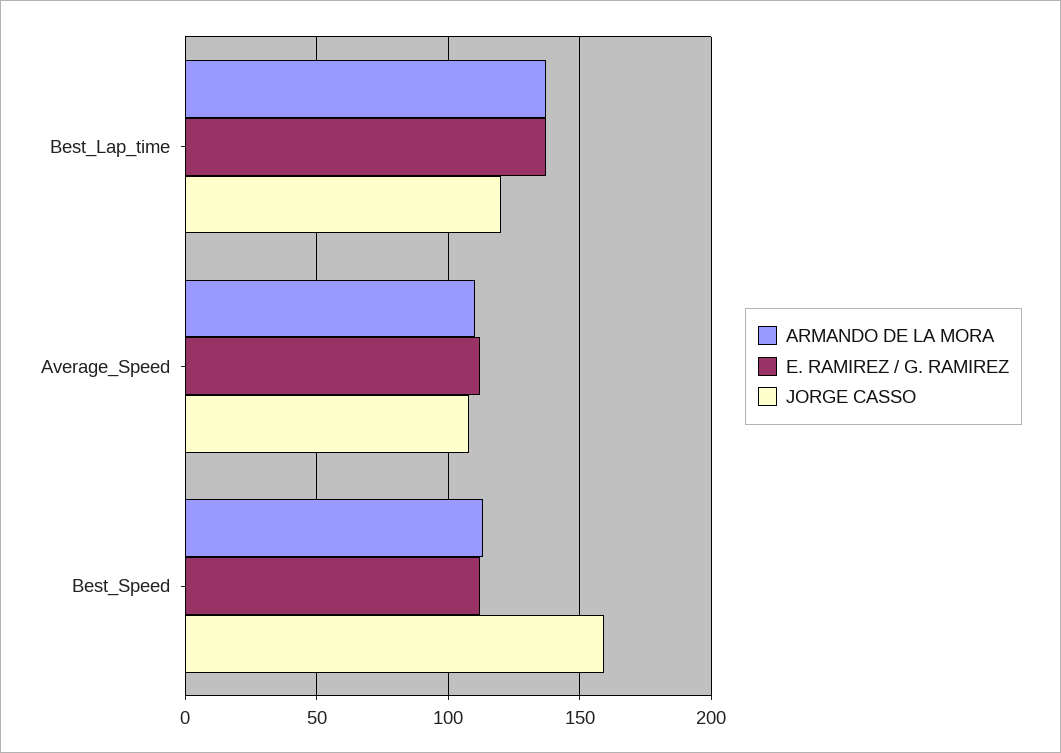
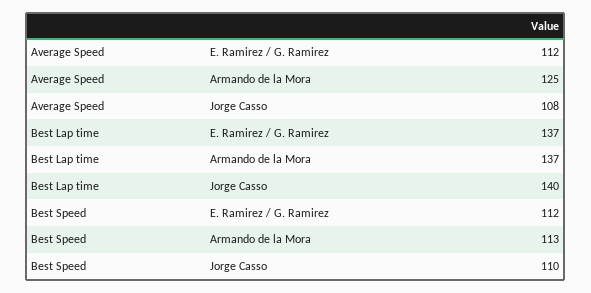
  {
    "ARMANDO DE LA MORA": {
      "Best_Lap_time": 137,
-     "Average_Speed": 110,
+     "Average_Speed": 125,
      "Best_Speed": 113
    },
    "E. RAMIREZ / G. RAMIREZ": {
      "Best_Lap_time": 137,
      "Average_Speed": 112,
      "Best_Speed": 112
    },
    "JORGE CASSO": {
-     "Best_Lap_time": 120,
+     "Best_Lap_time": 140,
      "Average_Speed": 108,
-     "Best_Speed": 160
+     "Best_Speed": 110
    }
  }

